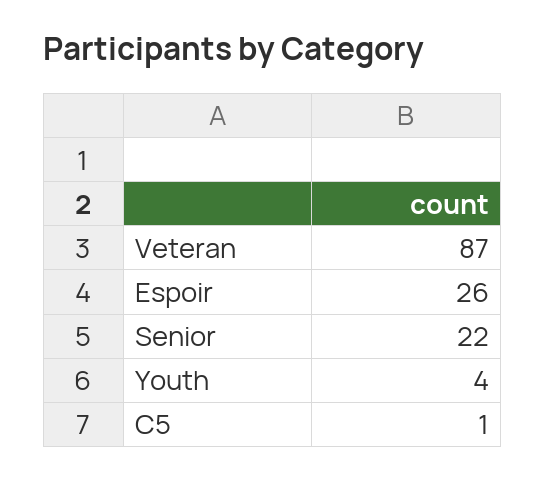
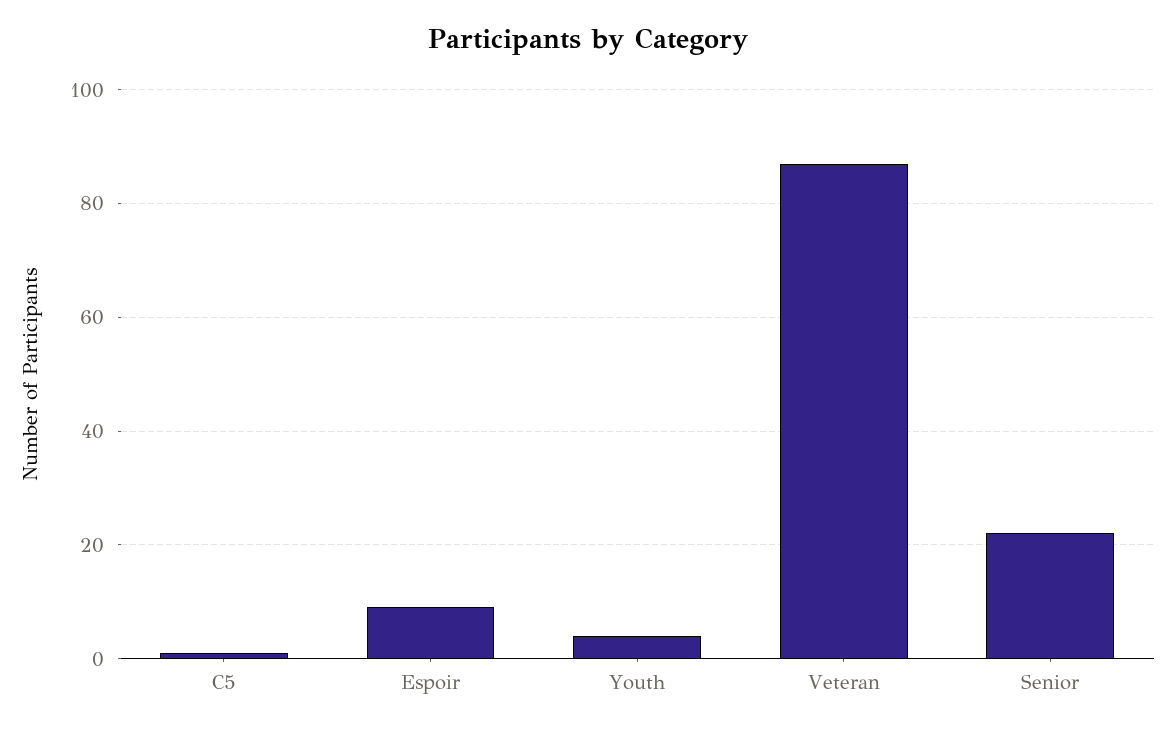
  {
    "Veteran": 87,
-   "Espoir": 26,
+   "Espoir": 10,
    "Senior": 22,
    "Youth": 4,
    "C5": 1
  }

